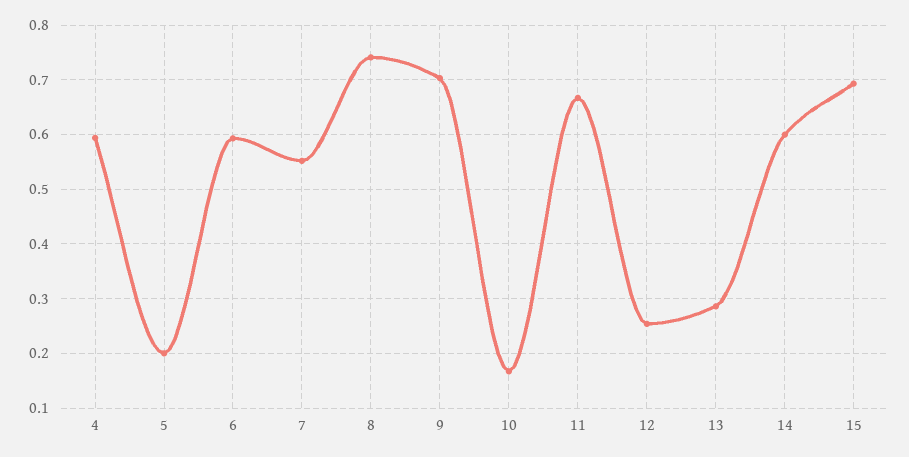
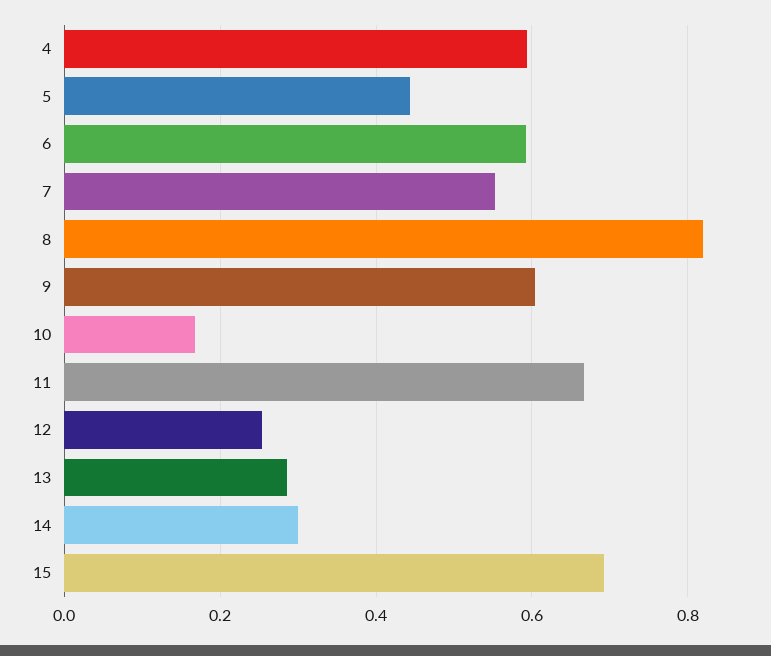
  {
    "4": 0.6,
-   "5": 0.2,
+   "5": 0.44,
    "6": 0.6,
    "7": 0.56,
-   "8": 0.74,
+   "8": 0.82,
-   "9": 0.7,
+   "9": 0.6,
    "10": 0.16,
    "11": 0.66,
    "12": 0.26,
    "13": 0.28,
-   "14": 0.6,
+   "14": 0.3,
    "15": 0.7
  }

